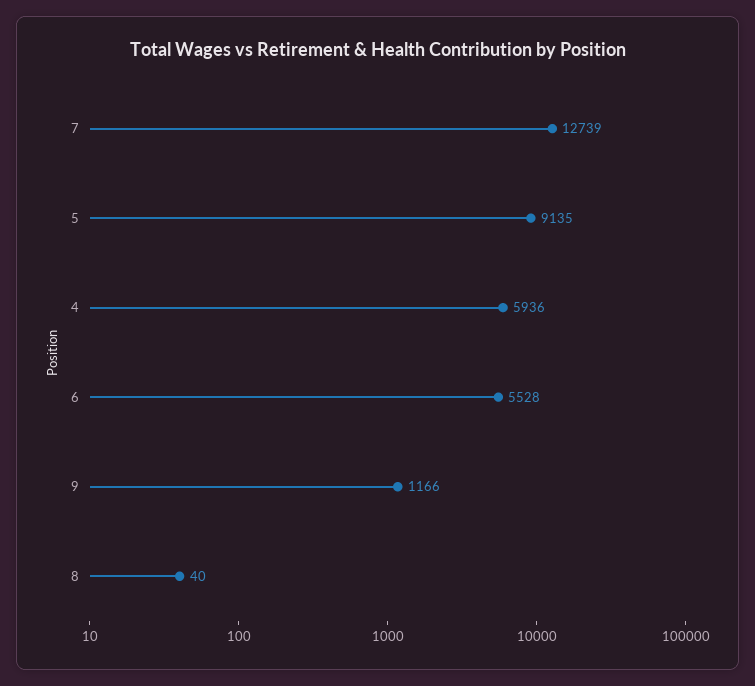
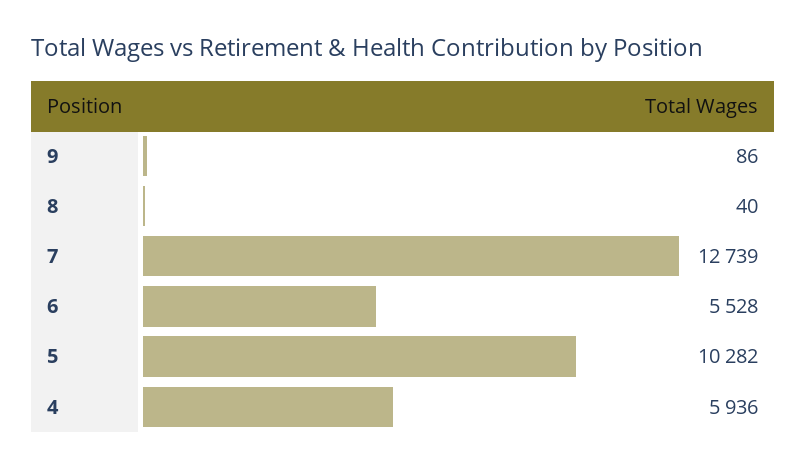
  {
    "7": 12739,
-   "5": 9135,
+   "5": 10282,
    "4": 5936,
    "6": 5528,
-   "9": 1166,
+   "9": 86,
    "8": 40
  }

